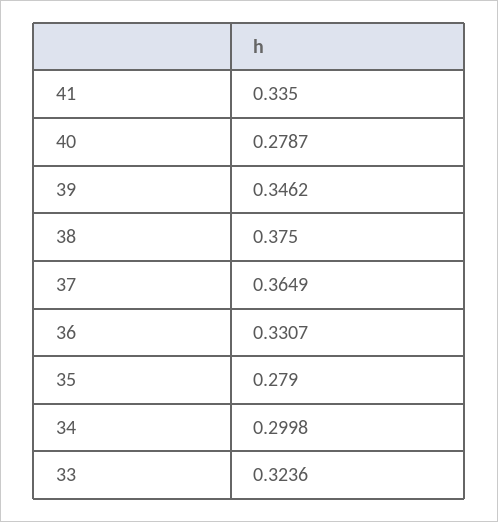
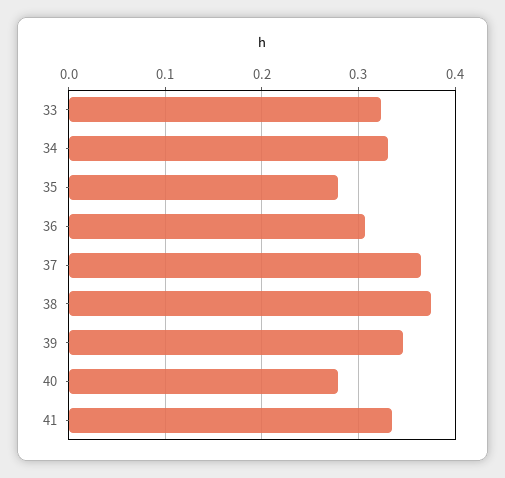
  {
    "41": 0.335,
    "40": 0.2787,
    "39": 0.3462,
    "38": 0.375,
    "37": 0.3649,
-   "36": 0.3307,
+   "36": 0.31,
    "35": 0.279,
-   "34": 0.2998,
+   "34": 0.33,
    "33": 0.3236
  }

